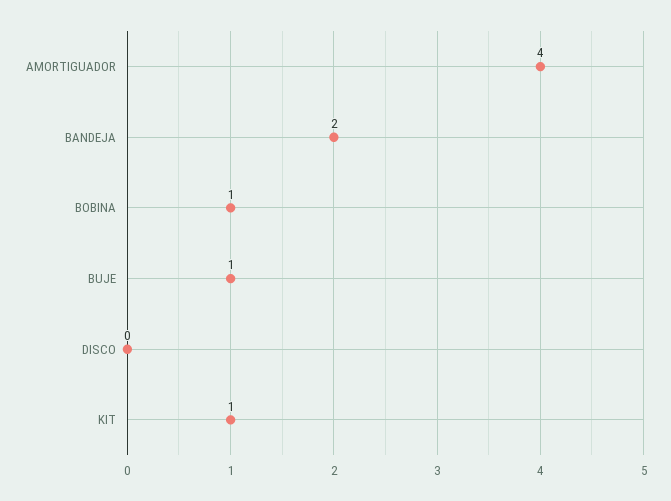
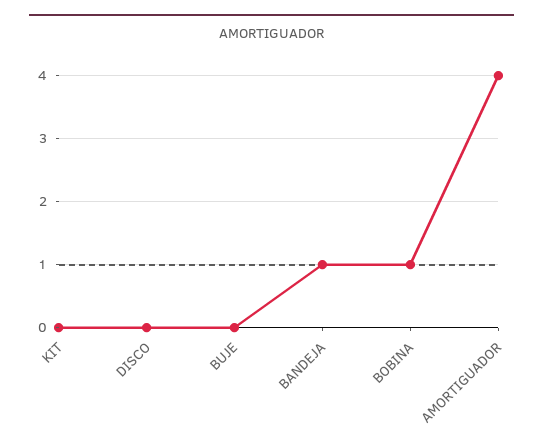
  {
    "AMORTIGUADOR": 4,
-   "BANDEJA": 2,
+   "BANDEJA": 1,
    "BOBINA": 1,
-   "BUJE": 1,
+   "BUJE": 0,
    "DISCO": 0,
-   "KIT": 1
+   "KIT": 0
  }

